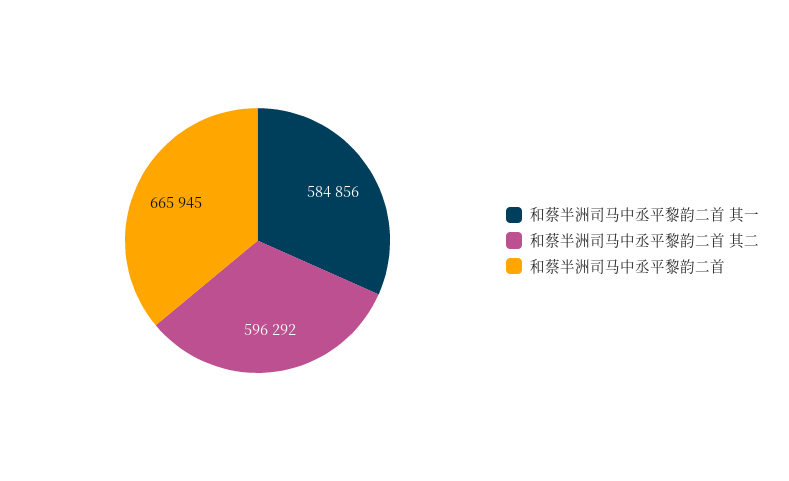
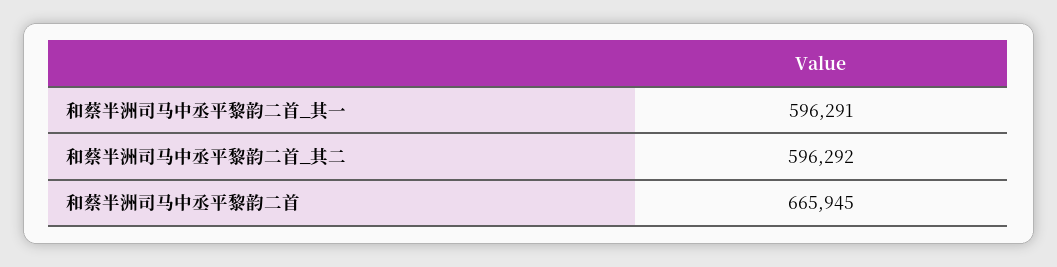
  {
-   "和蔡半洲司马中丞平黎韵二首 其一": 584856,
+   "和蔡半洲司马中丞平黎韵二首 其一": 596291,
    "和蔡半洲司马中丞平黎韵二首 其二": 596292,
    "和蔡半洲司马中丞平黎韵二首": 665945
  }

